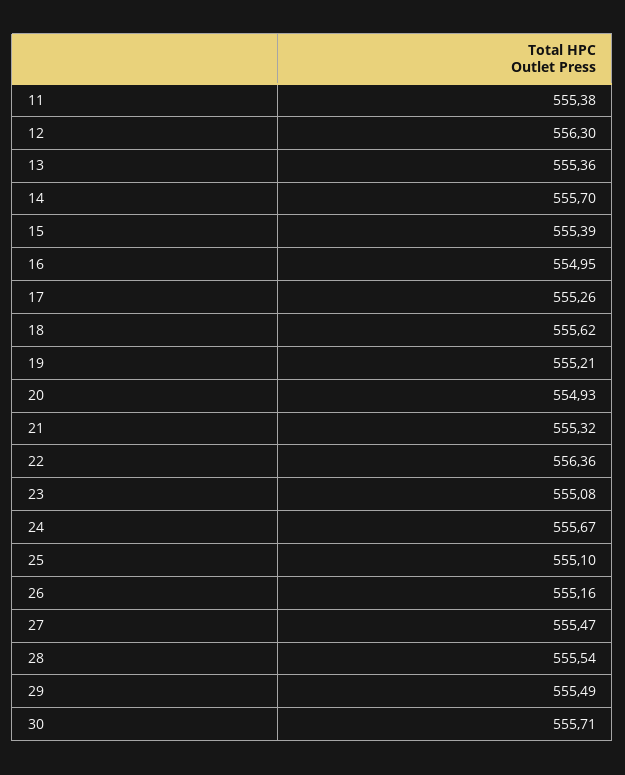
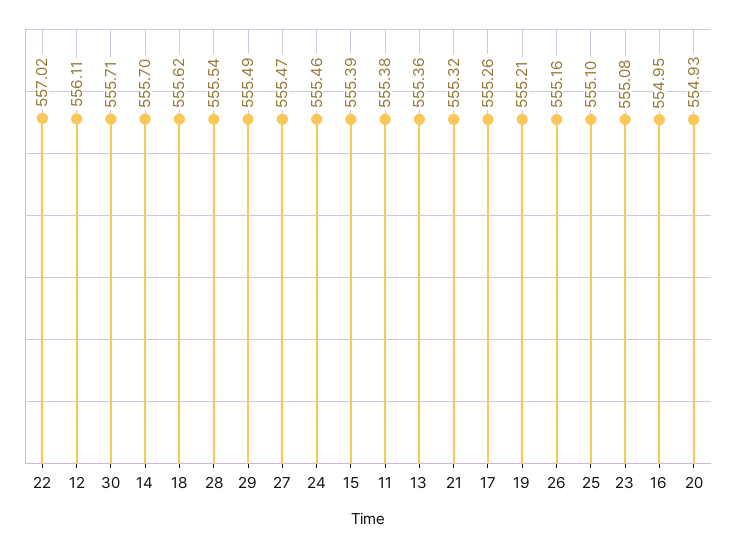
  {
    "11": 555.38,
-   "12": 556.3,
+   "12": 556.11,
    "13": 555.36,
    "14": 555.7,
    "15": 555.39,
    "16": 554.95,
    "17": 555.26,
    "18": 555.62,
    "19": 555.21,
    "20": 554.93,
    "21": 555.32,
-   "22": 556.36,
+   "22": 557.02,
    "23": 555.08,
-   "24": 555.67,
+   "24": 555.46,
    "25": 555.1,
    "26": 555.16,
    "27": 555.47,
    "28": 555.54,
    "29": 555.49,
    "30": 555.71
  }

